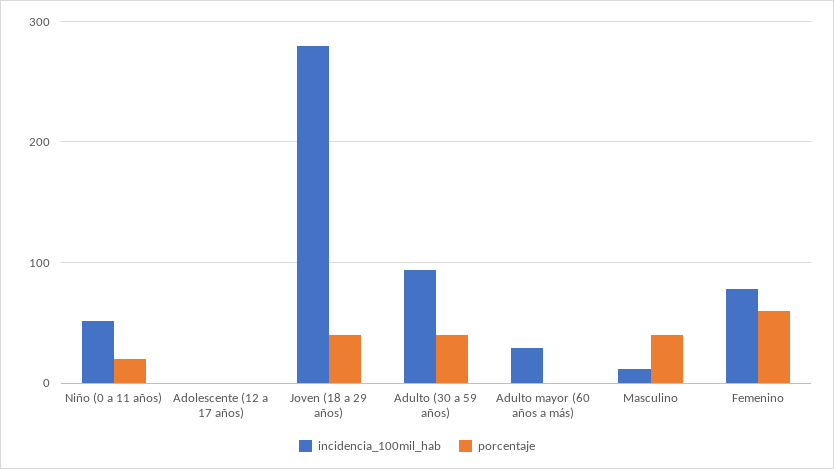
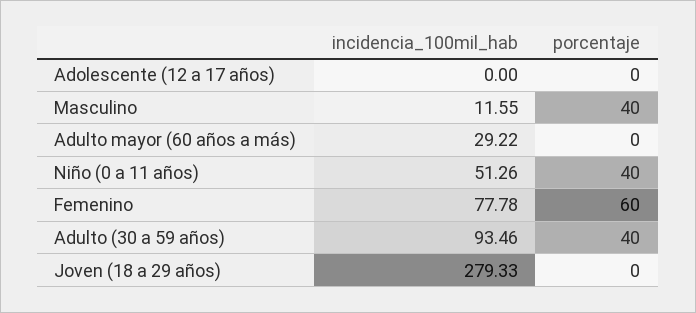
  {
    "incidencia_100mil_hab": {
      "Niño (0 a 11 años)": 51.26,
      "Adolescente (12 a 17 años)": 0,
      "Joven (18 a 29 años)": 279.33,
      "Adulto (30 a 59 años)": 93.46,
      "Adulto mayor (60 años a más)": 29.22,
      "Masculino": 11.55,
      "Femenino": 77.78
    },
    "porcentaje": {
-     "Niño (0 a 11 años)": 20,
+     "Niño (0 a 11 años)": 40,
      "Adolescente (12 a 17 años)": 0,
-     "Joven (18 a 29 años)": 40,
+     "Joven (18 a 29 años)": 0,
      "Adulto (30 a 59 años)": 40,
      "Adulto mayor (60 años a más)": 0,
      "Masculino": 40,
      "Femenino": 60
    }
  }

